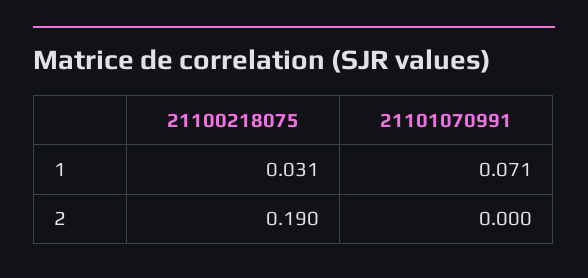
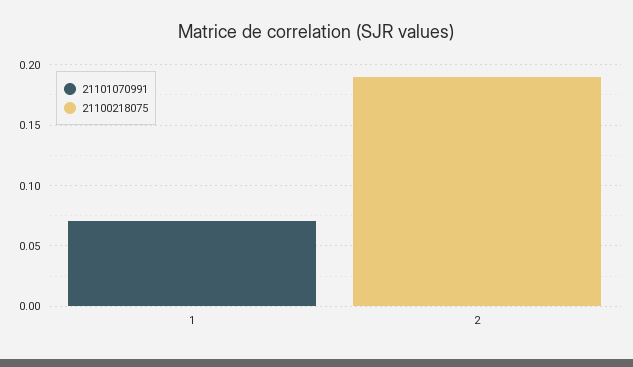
  {
    "21100218075": {
-     "1": 0.031,
+     "1": 0,
      "2": 0.19
    },
    "21101070991": {
      "1": 0.071,
      "2": 0
    }
  }

